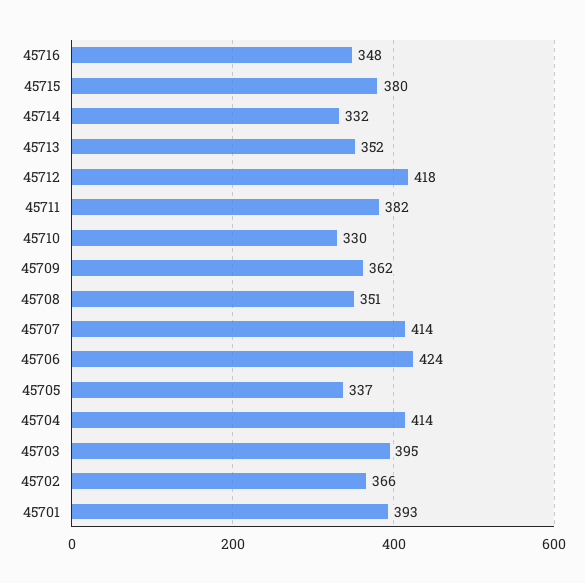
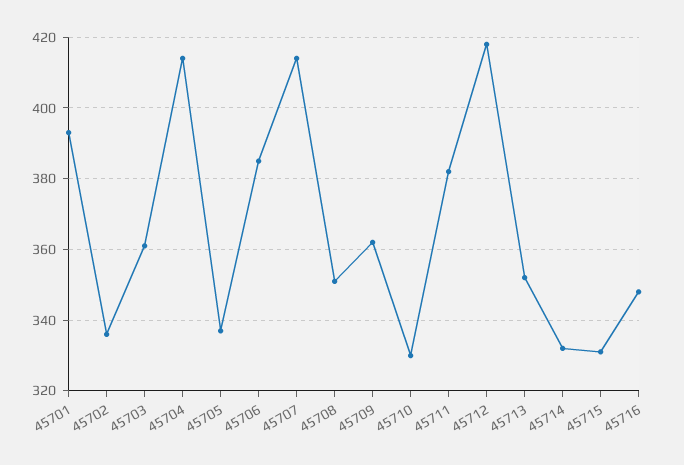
  {
    "45716": 348,
-   "45715": 380,
+   "45715": 330,
    "45714": 332,
    "45713": 352,
    "45712": 418,
    "45711": 382,
    "45710": 330,
    "45709": 362,
    "45708": 351,
    "45707": 414,
-   "45706": 424,
+   "45706": 385,
    "45705": 337,
    "45704": 414,
-   "45703": 395,
+   "45703": 360,
-   "45702": 366,
+   "45702": 335,
    "45701": 393
  }

